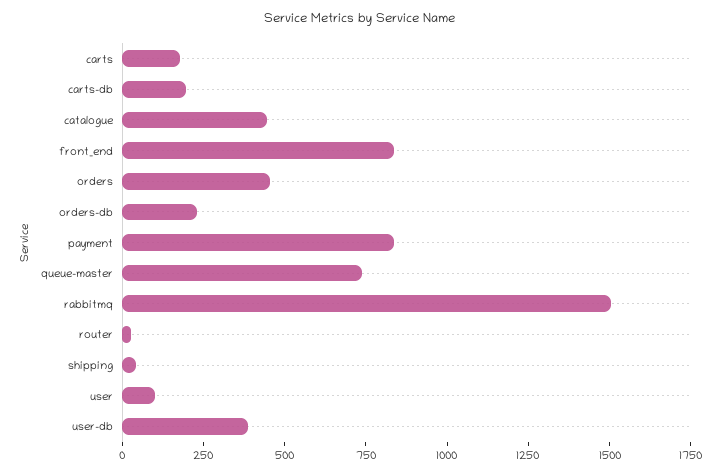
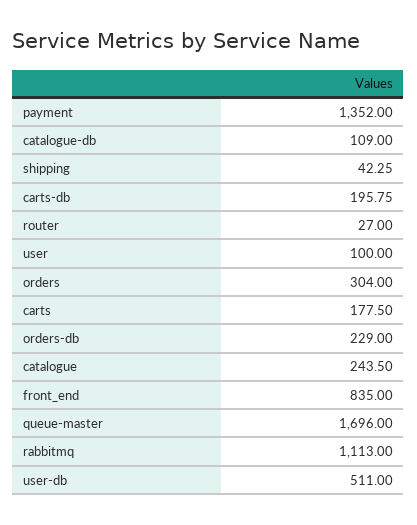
  {
    "carts": 177.5,
    "carts-db": 195.75,
-   "catalogue": 450,
+   "catalogue": 243.5,
    "front_end": 835,
-   "orders": 450,
+   "orders": 304,
    "orders-db": 229,
-   "payment": 850,
+   "payment": 1352,
-   "queue-master": 750,
+   "queue-master": 1696,
-   "rabbitmq": 1500,
+   "rabbitmq": 1113,
    "router": 27,
    "shipping": 42.25,
    "user": 100,
-   "user-db": 400
+   "user-db": 511,
+   "catalogue-db": 109
  }

